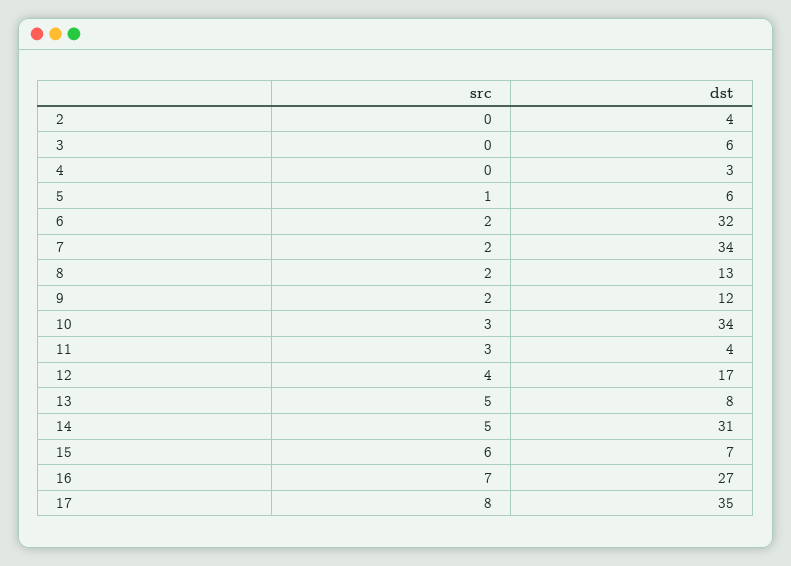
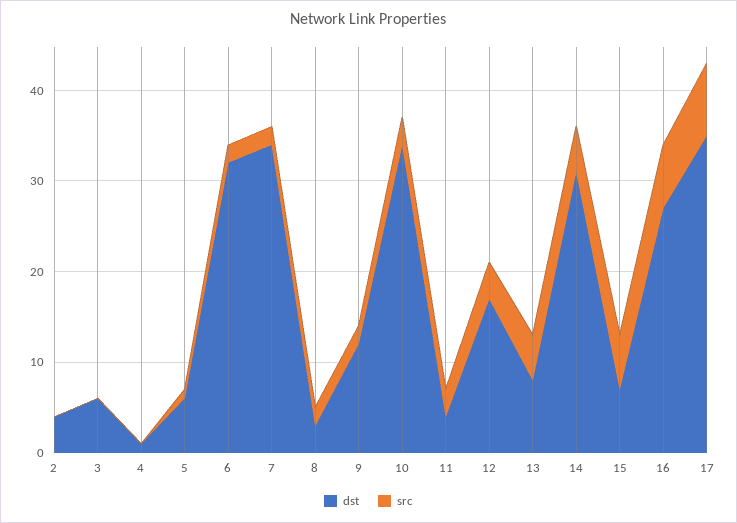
  {
    "src": {
      "2": 0,
      "3": 0,
      "4": 0,
      "5": 1,
      "6": 2,
      "7": 2,
      "8": 2,
      "9": 2,
      "10": 3,
      "11": 3,
      "12": 4,
      "13": 5,
      "14": 5,
      "15": 6,
      "16": 7,
      "17": 8
    },
    "dst": {
      "2": 4,
      "3": 6,
-     "4": 3,
+     "4": 1,
      "5": 6,
      "6": 32,
      "7": 34,
-     "8": 13,
+     "8": 3,
      "9": 12,
      "10": 34,
      "11": 4,
      "12": 17,
      "13": 8,
      "14": 31,
      "15": 7,
      "16": 27,
      "17": 35
    }
  }

